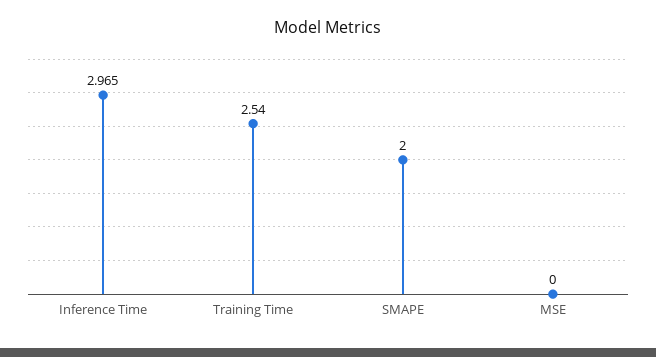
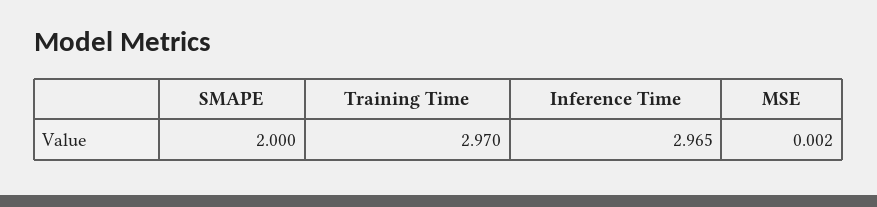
  {
    "Inference Time": 2.965,
-   "Training Time": 2.54,
+   "Training Time": 2.97,
    "SMAPE": 2,
-   "MSE": 0
+   "MSE": 0.002
  }

